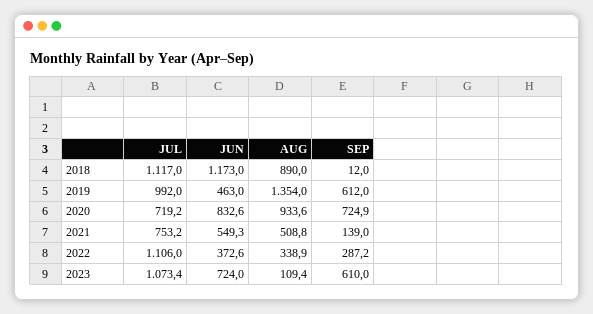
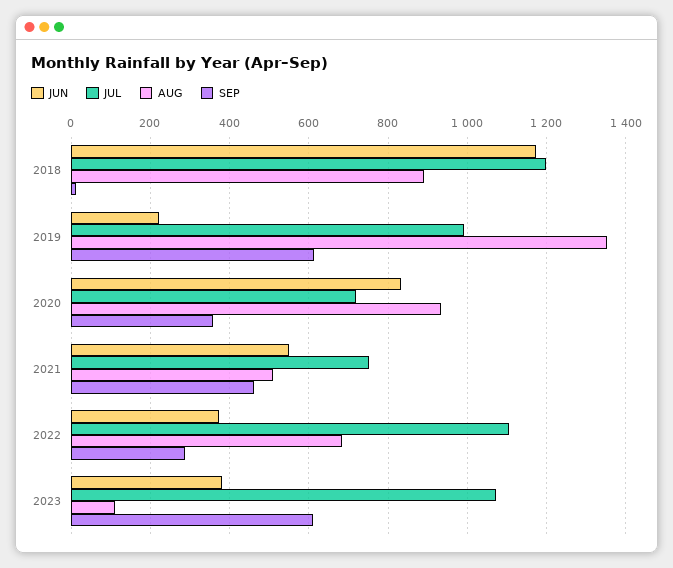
  {
    "JUL": {
-     "2018": 1117,
+     "2018": 1200,
      "2019": 992,
      "2020": 719.2,
      "2021": 753.2,
      "2022": 1106,
      "2023": 1073.4
    },
    "JUN": {
      "2018": 1173,
-     "2019": 463,
+     "2019": 220,
      "2020": 832.6,
      "2021": 549.3,
      "2022": 372.6,
-     "2023": 724
+     "2023": 380
    },
    "AUG": {
      "2018": 890,
      "2019": 1354,
      "2020": 933.6,
      "2021": 508.8,
-     "2022": 338.9,
+     "2022": 680,
      "2023": 109.4
    },
    "SEP": {
      "2018": 12,
      "2019": 612,
-     "2020": 724.9,
+     "2020": 360,
-     "2021": 139,
+     "2021": 460,
      "2022": 287.2,
      "2023": 610
    }
  }

